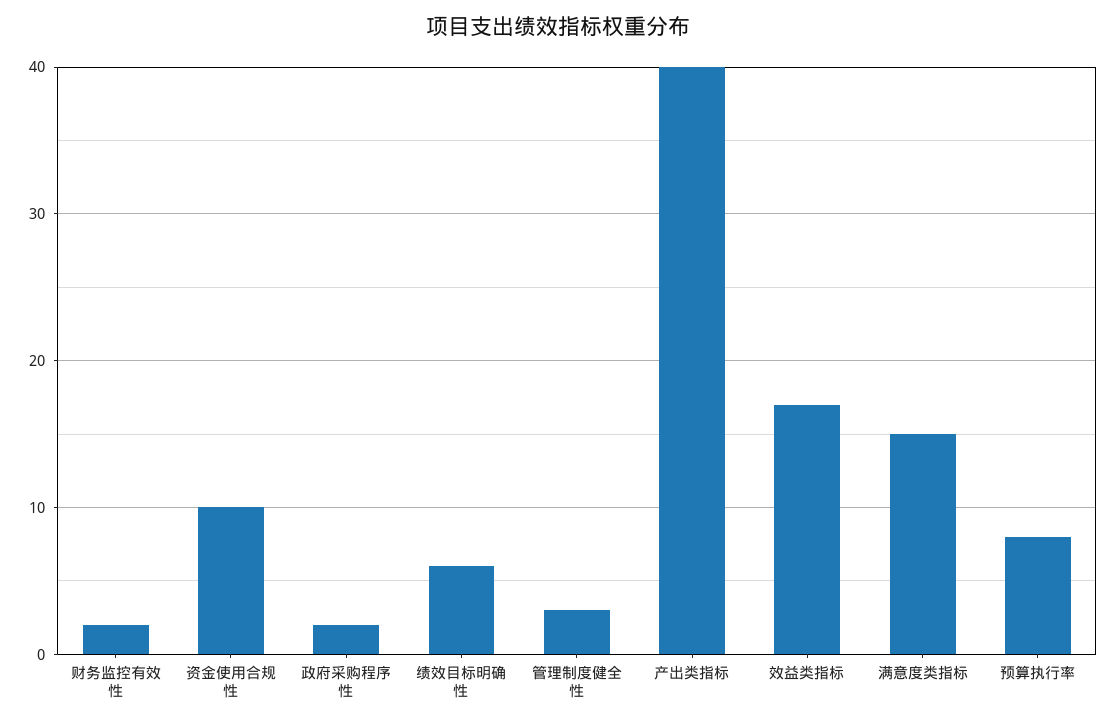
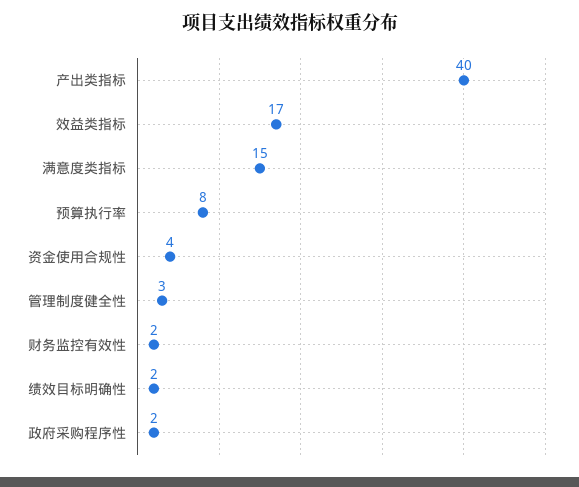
  {
    "财务监控有效性": 2,
-   "资金使用合规性": 10,
+   "资金使用合规性": 4,
    "政府采购程序性": 2,
-   "绩效目标明确性": 6,
+   "绩效目标明确性": 2,
    "管理制度健全性": 3,
    "产出类指标": 40,
    "效益类指标": 17,
    "满意度类指标": 15,
    "预算执行率": 8
  }

